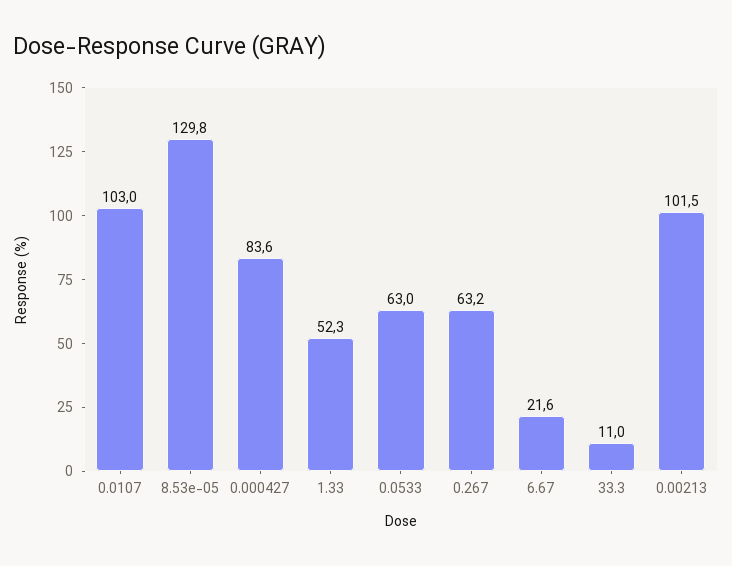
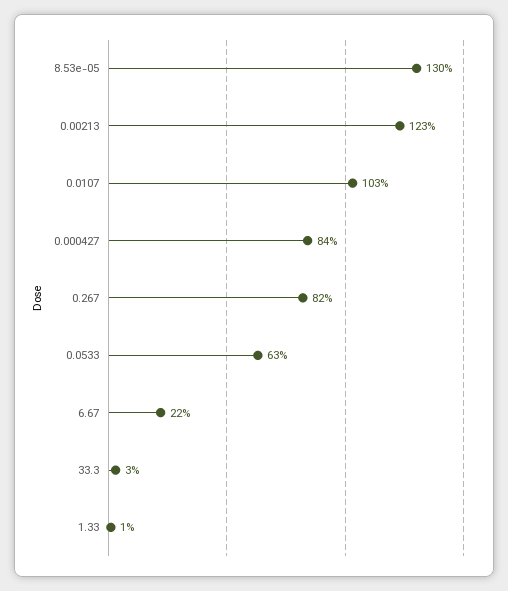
  {
    "0.0107": 103,
    "8.53e-05": 129.8,
    "0.000427": 83.6,
-   "1.33": 52.3,
+   "1.33": 1,
    "0.0533": 63,
-   "0.267": 63.2,
+   "0.267": 82,
    "6.67": 21.6,
-   "33.3": 11,
+   "33.3": 3,
-   "0.00213": 101.5
+   "0.00213": 123
  }

